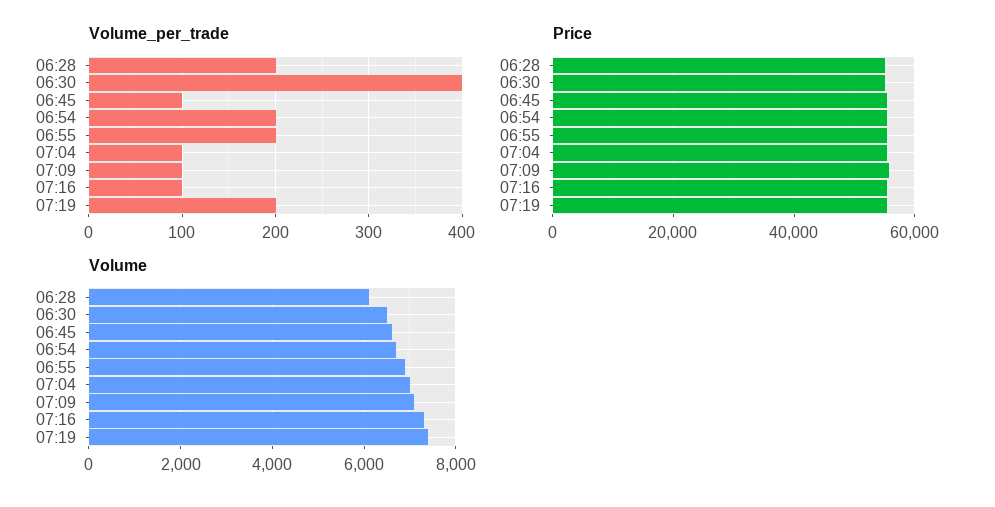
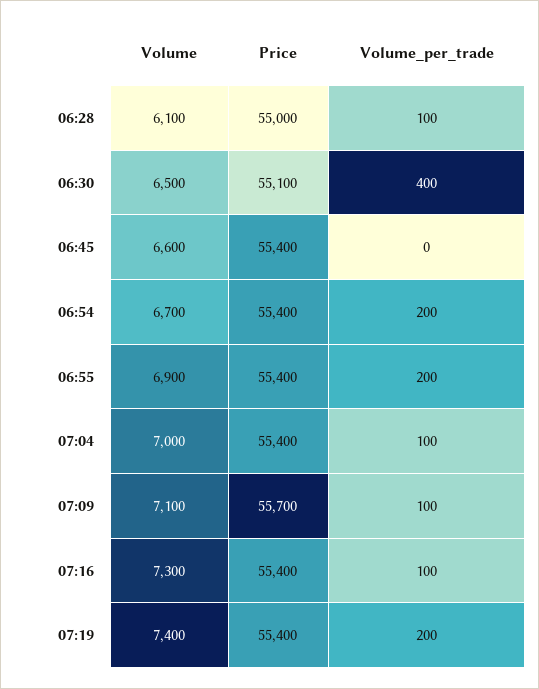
  {
    "Volume_per_trade": {
-     "06:28": 200,
+     "06:28": 100,
      "06:30": 400,
-     "06:45": 100,
+     "06:45": 0,
      "06:54": 200,
      "06:55": 200,
      "07:04": 100,
      "07:09": 100,
      "07:16": 100,
      "07:19": 200
    },
    "Price": {
      "06:28": 55000,
      "06:30": 55100,
      "06:45": 55400,
      "06:54": 55400,
      "06:55": 55400,
      "07:04": 55400,
      "07:09": 55700,
      "07:16": 55400,
      "07:19": 55400
    },
    "Volume": {
      "06:28": 6100,
      "06:30": 6500,
      "06:45": 6600,
      "06:54": 6700,
      "06:55": 6900,
      "07:04": 7000,
      "07:09": 7100,
      "07:16": 7300,
      "07:19": 7400
    }
  }

